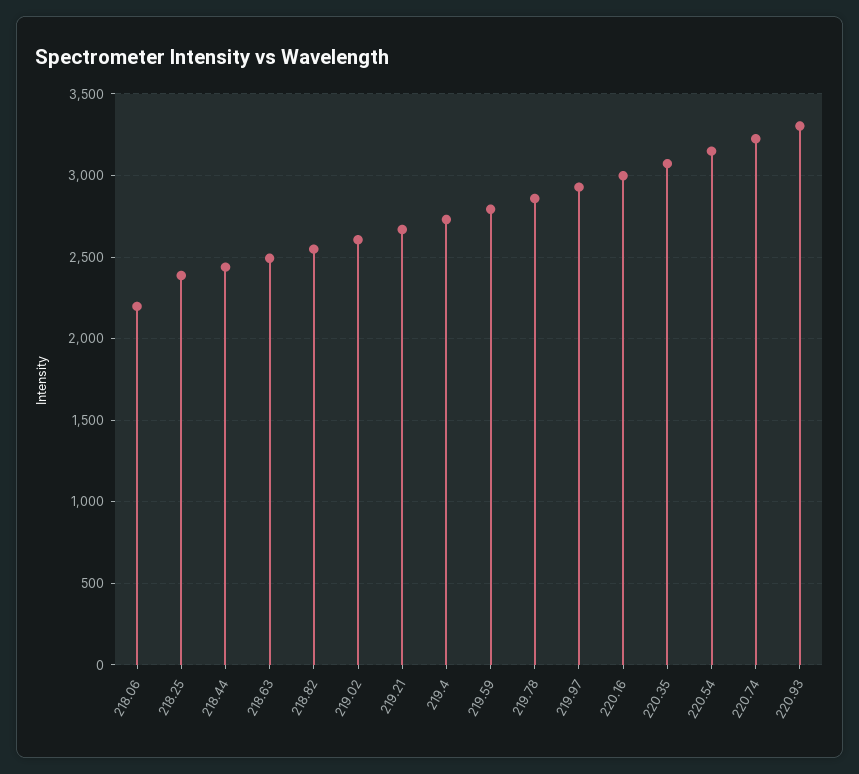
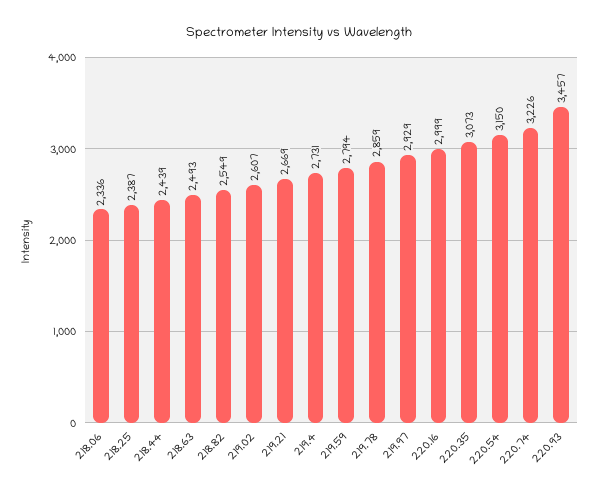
  {
-   "218.06": 2200,
+   "218.06": 2336,
    "218.25": 2387,
    "218.44": 2439,
    "218.63": 2493,
    "218.82": 2549,
    "219.02": 2607,
    "219.21": 2669,
    "219.4": 2731,
    "219.59": 2794,
    "219.78": 2859,
    "219.97": 2929,
    "220.16": 2999,
    "220.35": 3073,
    "220.54": 3150,
    "220.74": 3226,
-   "220.93": 3300
+   "220.93": 3457
  }

